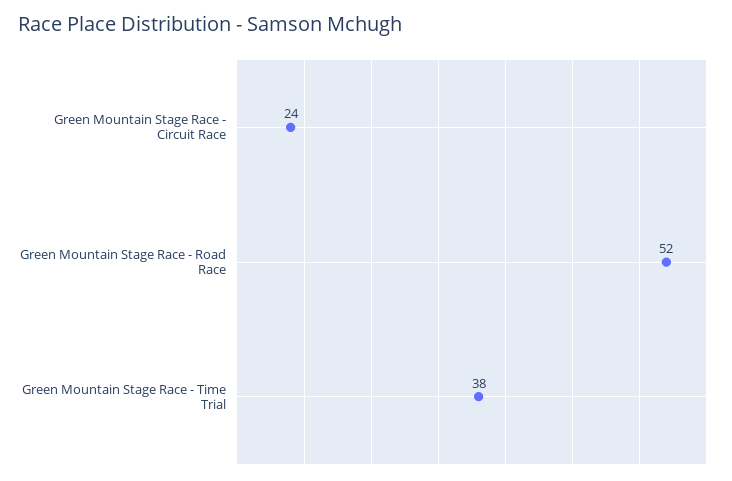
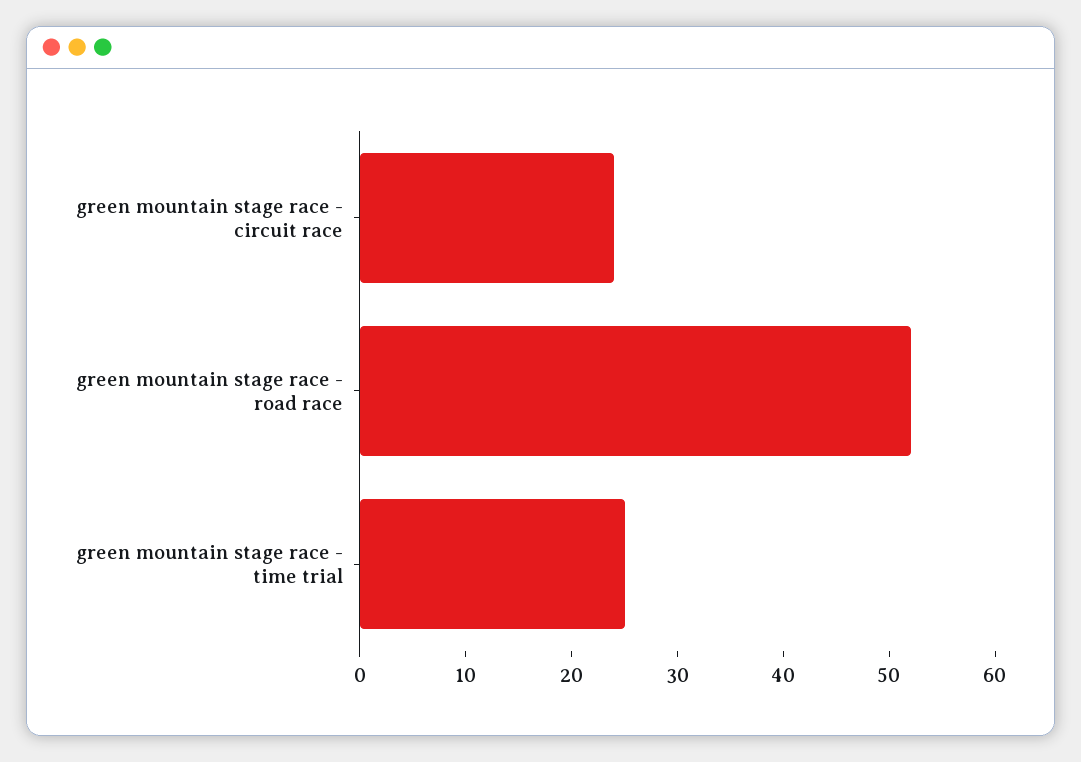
  {
    "Green Mountain Stage Race - Circuit Race": 24,
    "Green Mountain Stage Race - Road Race": 52,
-   "Green Mountain Stage Race - Time Trial": 38
+   "Green Mountain Stage Race - Time Trial": 25
  }

